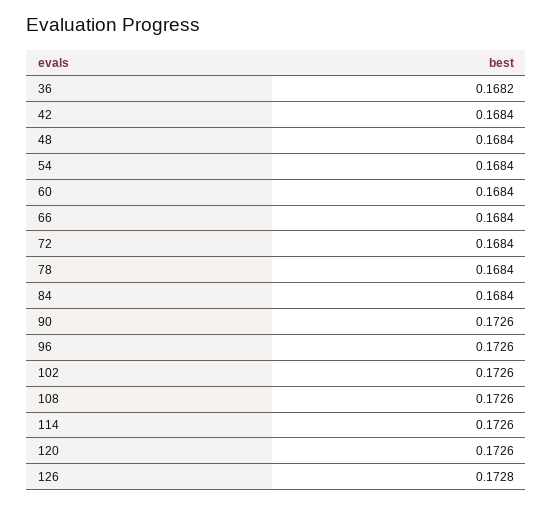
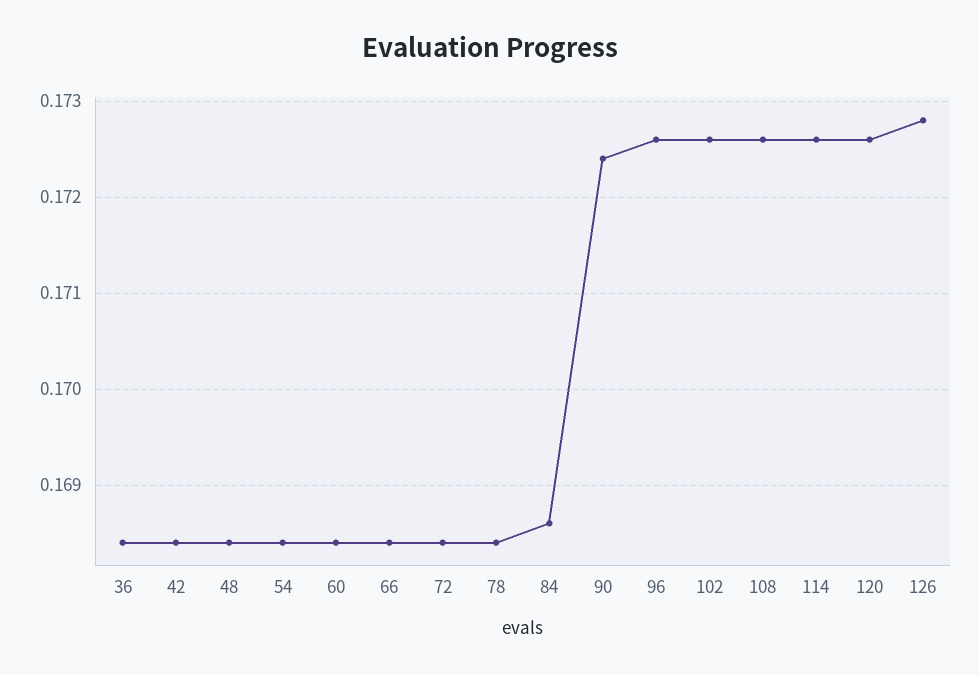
  {
-   "36": 0.1682,
+   "36": 0.1684,
    "42": 0.1684,
    "48": 0.1684,
    "54": 0.1684,
    "60": 0.1684,
    "66": 0.1684,
    "72": 0.1684,
    "78": 0.1684,
-   "84": 0.1684,
+   "84": 0.1686,
-   "90": 0.1726,
+   "90": 0.1724,
    "96": 0.1726,
    "102": 0.1726,
    "108": 0.1726,
    "114": 0.1726,
    "120": 0.1726,
    "126": 0.1728
  }

